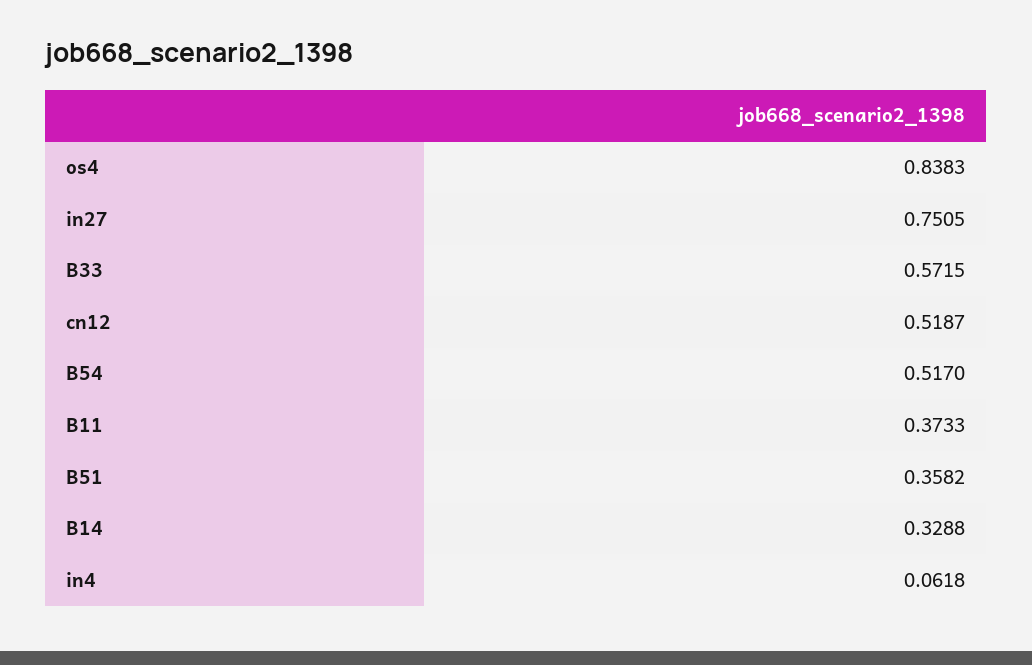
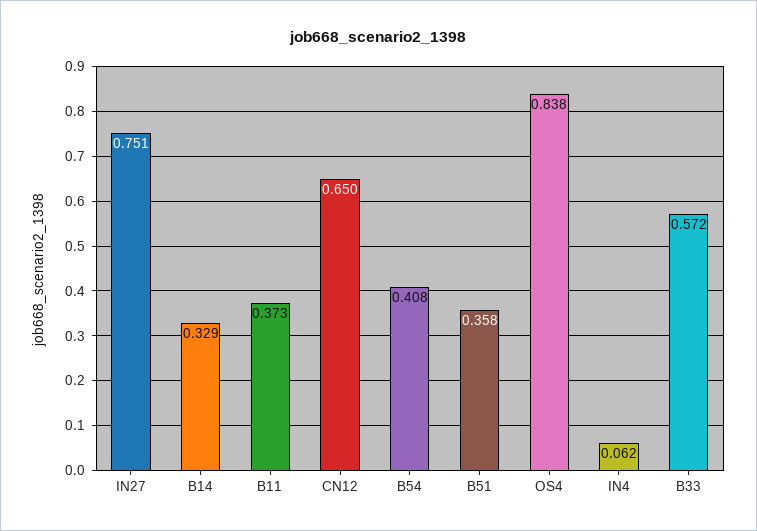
  {
    "os4": 0.8383,
    "in27": 0.7505,
    "B33": 0.5715,
-   "cn12": 0.5187,
+   "cn12": 0.65,
-   "B54": 0.517,
+   "B54": 0.408,
    "B11": 0.3733,
    "B51": 0.3582,
    "B14": 0.3288,
    "in4": 0.0618
  }

